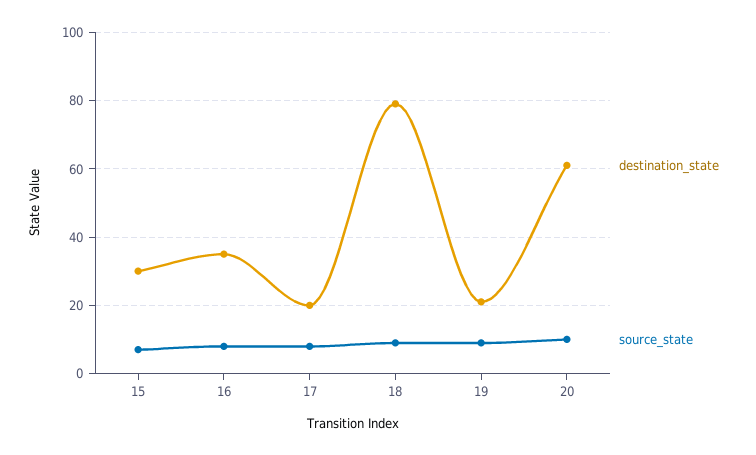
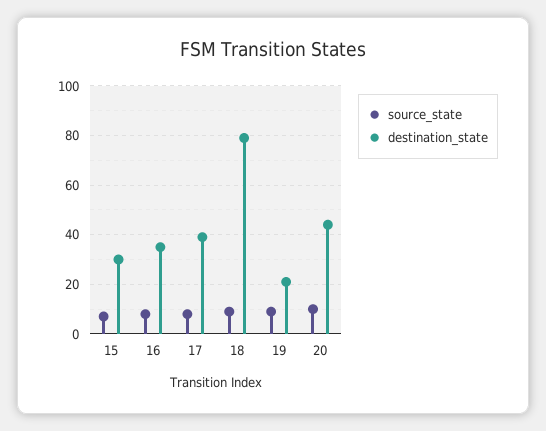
  {
    "destination_state": {
      "15": 30,
      "16": 35,
-     "17": 20,
+     "17": 40,
      "18": 80,
      "19": 20,
-     "20": 60
+     "20": 45
    },
    "source_state": {
      "15": 5,
      "16": 10,
      "17": 10,
      "18": 10,
      "19": 10,
      "20": 10
    }
  }

